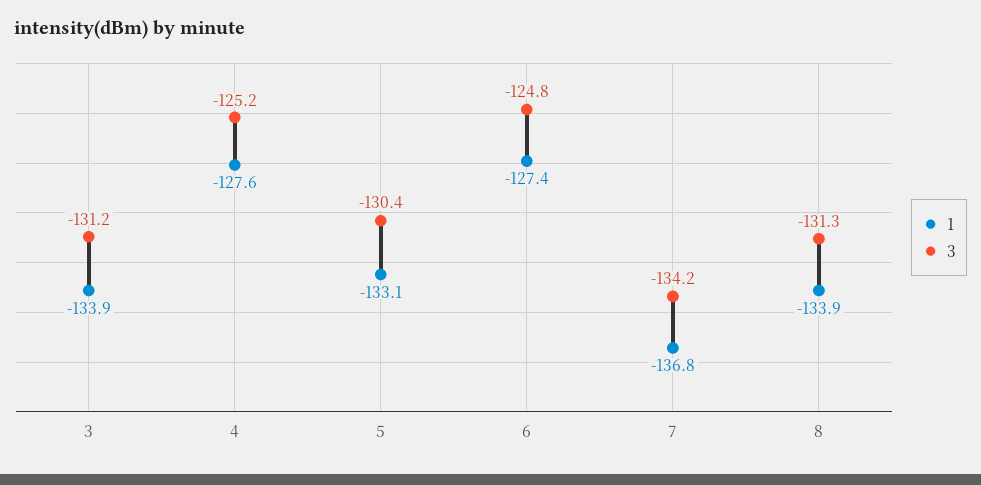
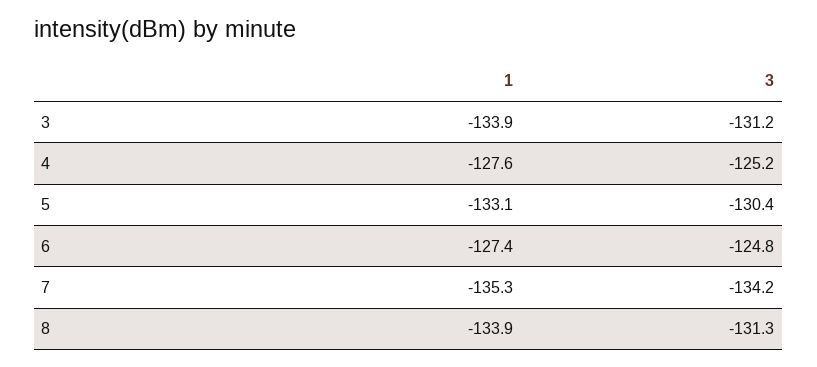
  {
    "1": {
      "3": -133.9,
      "4": -127.6,
      "5": -133.1,
      "6": -127.4,
-     "7": -136.8,
+     "7": -135.3,
      "8": -133.9
    },
    "3": {
      "3": -131.2,
      "4": -125.2,
      "5": -130.4,
      "6": -124.8,
      "7": -134.2,
      "8": -131.3
    }
  }

